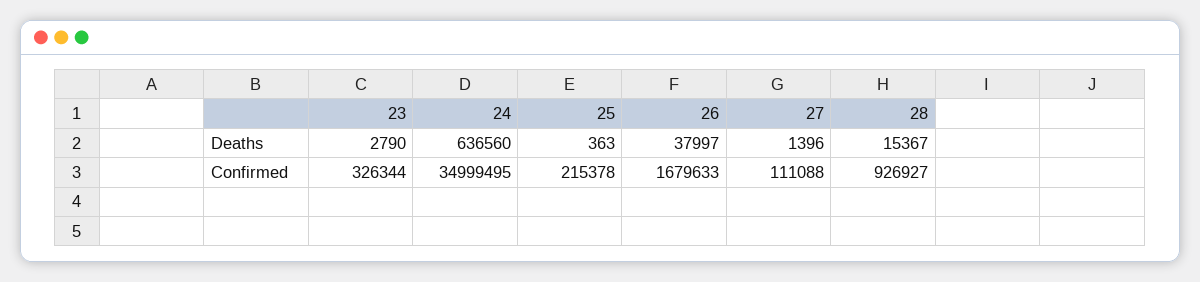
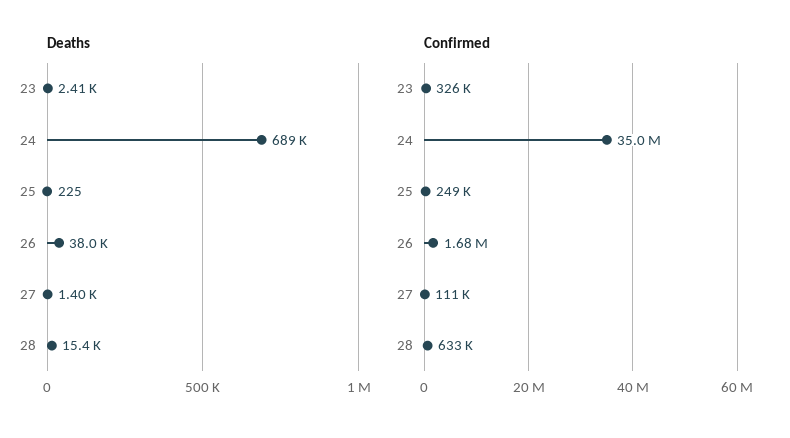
  {
    "Deaths": {
-     "23": 2790,
+     "23": 2410,
-     "24": 636560,
+     "24": 689000,
-     "25": 363,
+     "25": 225,
      "26": 37997,
      "27": 1396,
      "28": 15367
    },
    "Confirmed": {
      "23": 326344,
      "24": 34999495,
-     "25": 215378,
+     "25": 249000,
      "26": 1679633,
      "27": 111088,
-     "28": 926927
+     "28": 633000
    }
  }

